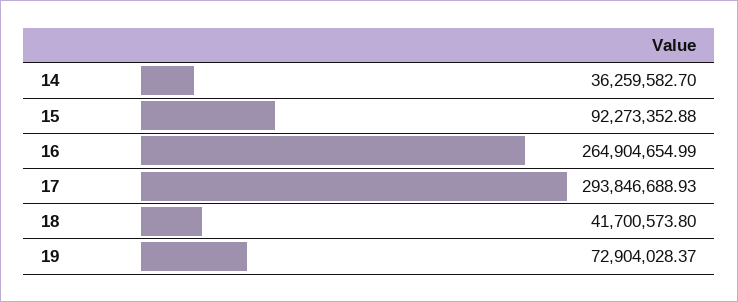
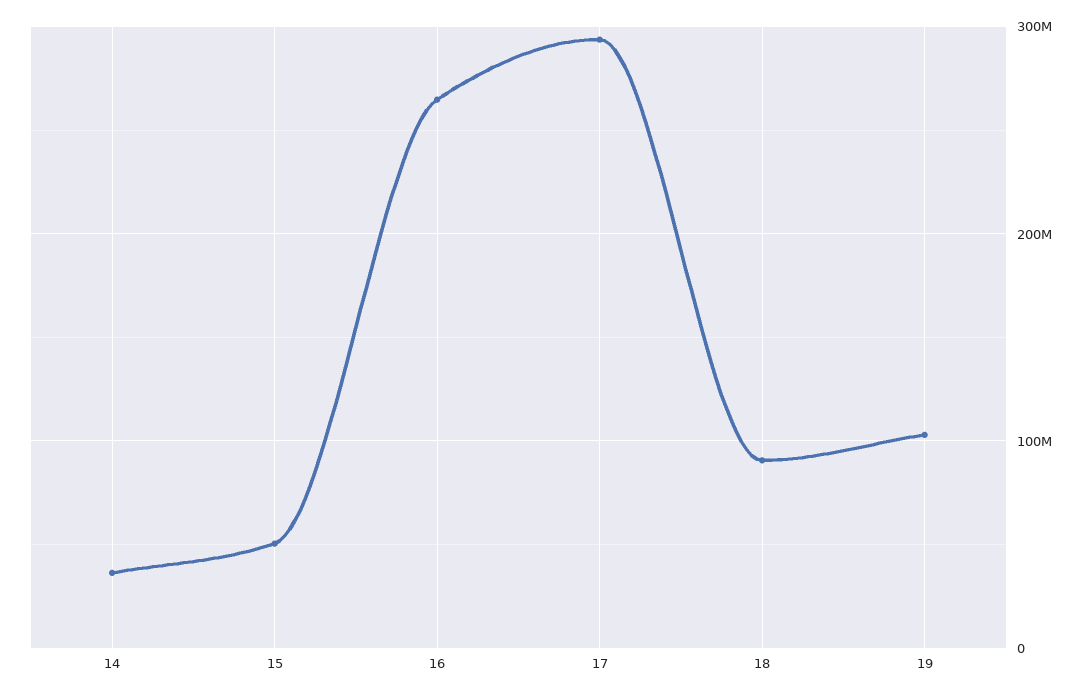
  {
    "14": 36259582.7,
-   "15": 92273352.88,
+   "15": 50000000,
    "16": 264904654.99,
    "17": 293846688.93,
-   "18": 41700573.8,
+   "18": 90000000,
-   "19": 72904028.37
+   "19": 100000000
  }

